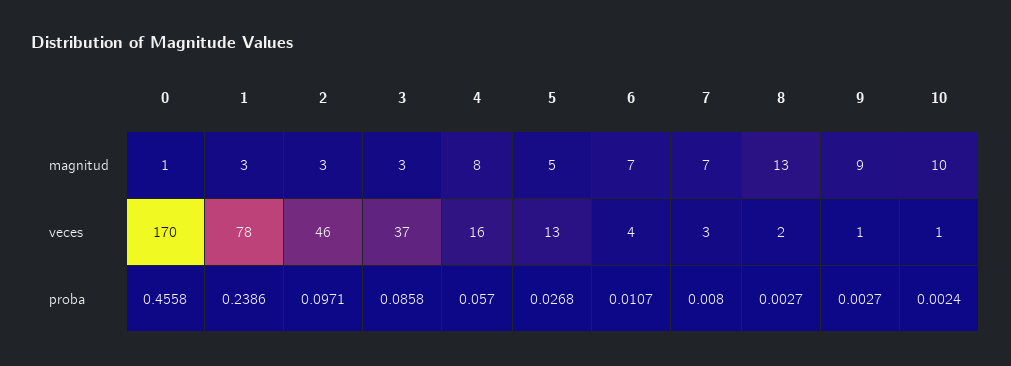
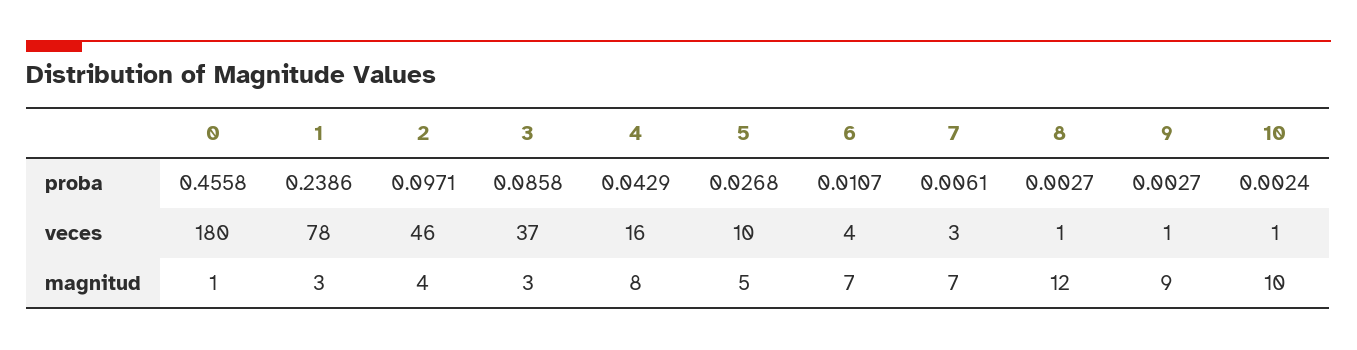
  {
    "0": {
      "magnitud": 1,
-     "veces": 170,
+     "veces": 180,
      "proba": 0.4558
    },
    "1": {
      "magnitud": 3,
      "veces": 78,
      "proba": 0.2386
    },
    "2": {
-     "magnitud": 3,
+     "magnitud": 4,
      "veces": 46,
      "proba": 0.0971
    },
    "3": {
      "magnitud": 3,
      "veces": 37,
      "proba": 0.0858
    },
    "4": {
      "magnitud": 8,
      "veces": 16,
-     "proba": 0.057
+     "proba": 0.0429
    },
    "5": {
      "magnitud": 5,
-     "veces": 13,
+     "veces": 10,
      "proba": 0.0268
    },
    "6": {
      "magnitud": 7,
      "veces": 4,
      "proba": 0.0107
    },
    "7": {
      "magnitud": 7,
      "veces": 3,
-     "proba": 0.008
+     "proba": 0.0061
    },
    "8": {
-     "magnitud": 13,
+     "magnitud": 12,
-     "veces": 2,
+     "veces": 1,
      "proba": 0.0027
    },
    "9": {
      "magnitud": 9,
      "veces": 1,
      "proba": 0.0027
    },
    "10": {
      "magnitud": 10,
      "veces": 1,
      "proba": 0.0024
    }
  }

